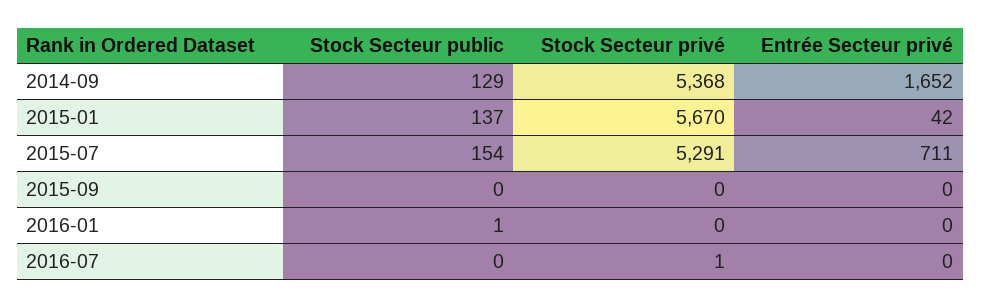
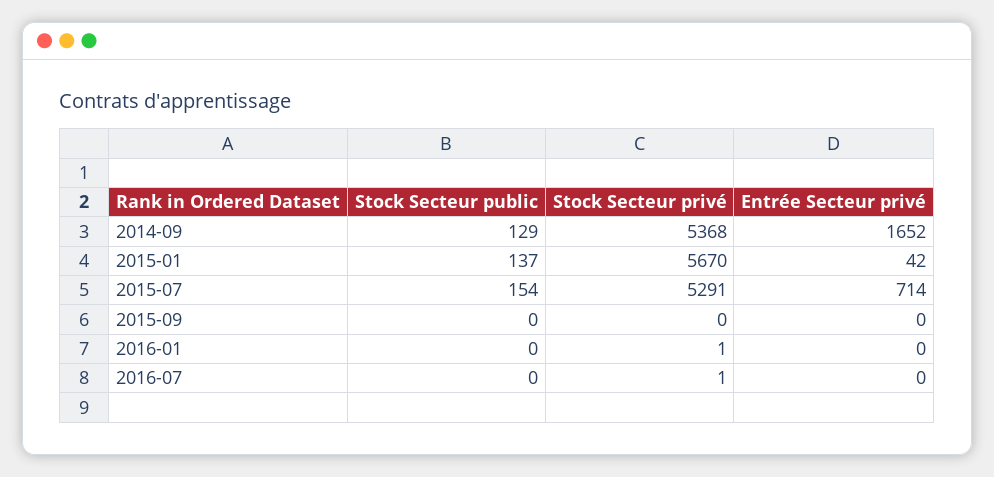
  {
    "Stock Secteur public": {
      "2014-09": 129,
      "2015-01": 137,
      "2015-07": 154,
      "2015-09": 0,
-     "2016-01": 1,
+     "2016-01": 0,
      "2016-07": 0
    },
    "Stock Secteur privé": {
      "2014-09": 5368,
      "2015-01": 5670,
      "2015-07": 5291,
      "2015-09": 0,
-     "2016-01": 0,
+     "2016-01": 1,
      "2016-07": 1
    },
    "Entrée Secteur privé": {
      "2014-09": 1652,
      "2015-01": 42,
-     "2015-07": 711,
+     "2015-07": 714,
      "2015-09": 0,
      "2016-01": 0,
      "2016-07": 0
    }
  }

